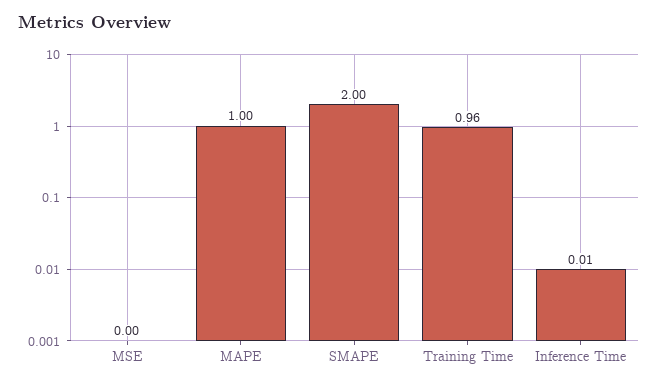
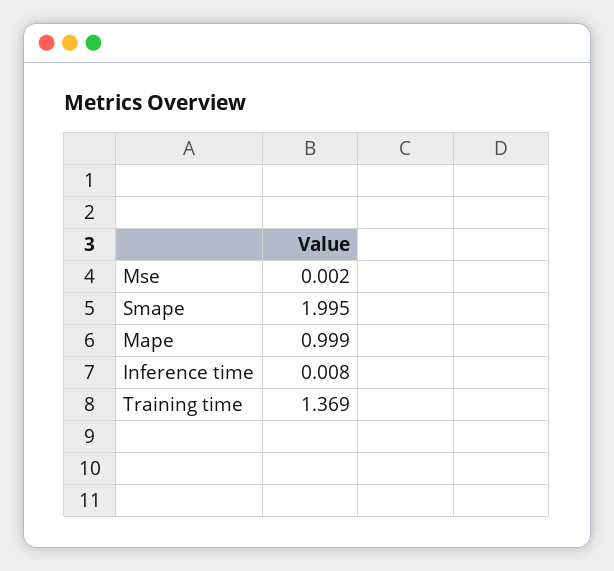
  {
    "MSE": 0.002,
    "MAPE": 0.999,
    "SMAPE": 1.995,
-   "Training Time": 0.96,
+   "Training Time": 1.369,
    "Inference Time": 0.008
  }

